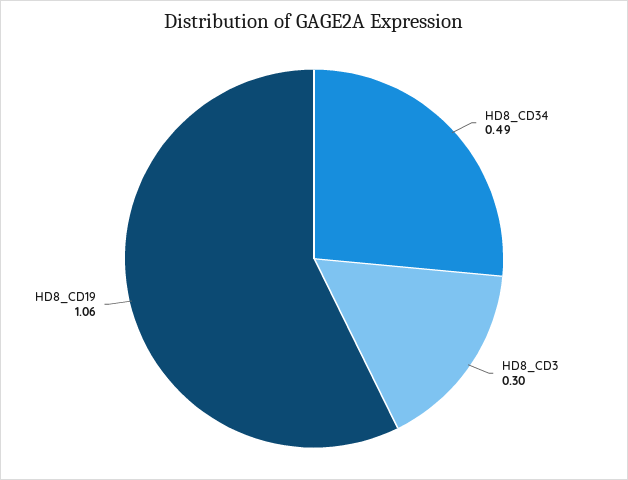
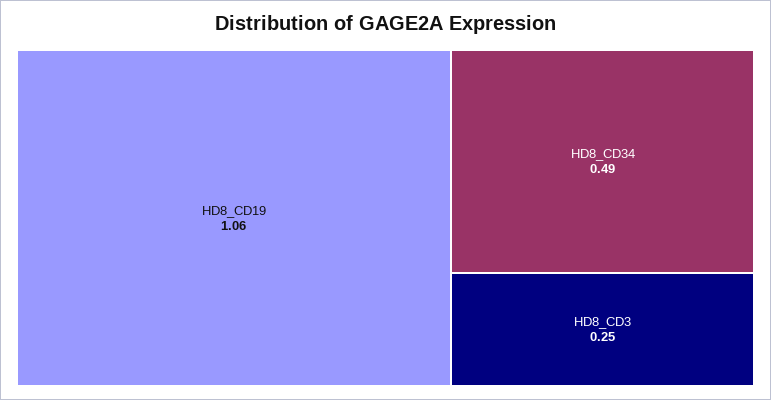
  {
    "HD8_CD34": 0.49,
-   "HD8_CD3": 0.3,
+   "HD8_CD3": 0.25,
    "HD8_CD19": 1.06
  }

